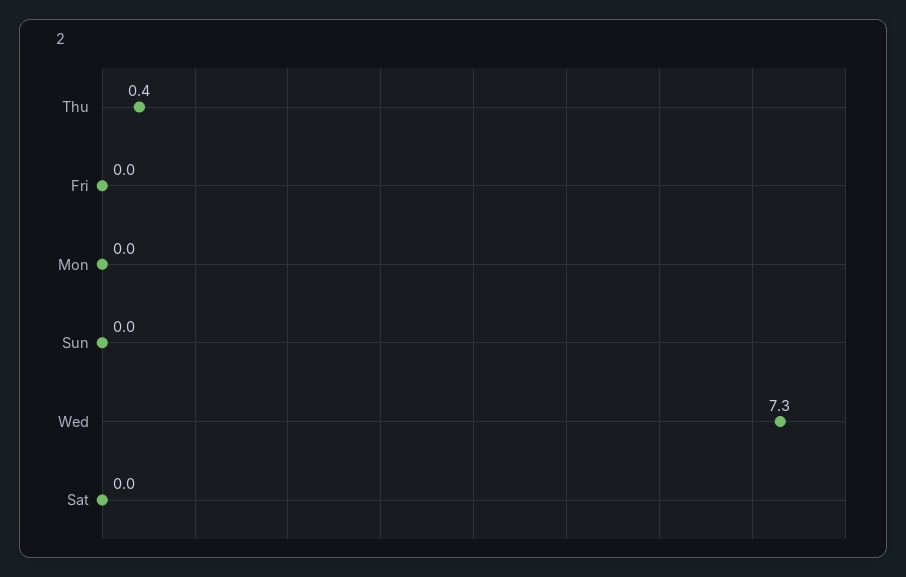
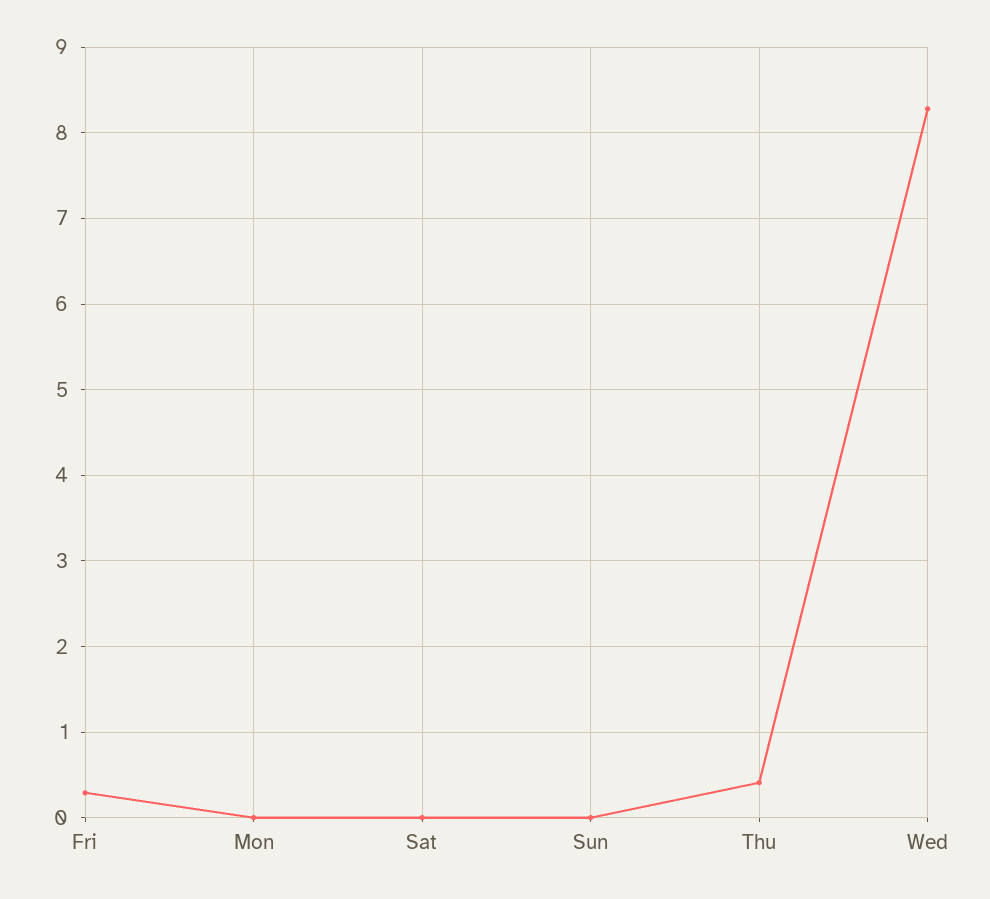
  {
    "Thu": 0.4,
-   "Fri": 0,
+   "Fri": 0.3,
    "Mon": 0,
    "Sun": 0,
-   "Wed": 7.3,
+   "Wed": 8.3,
    "Sat": 0
  }

